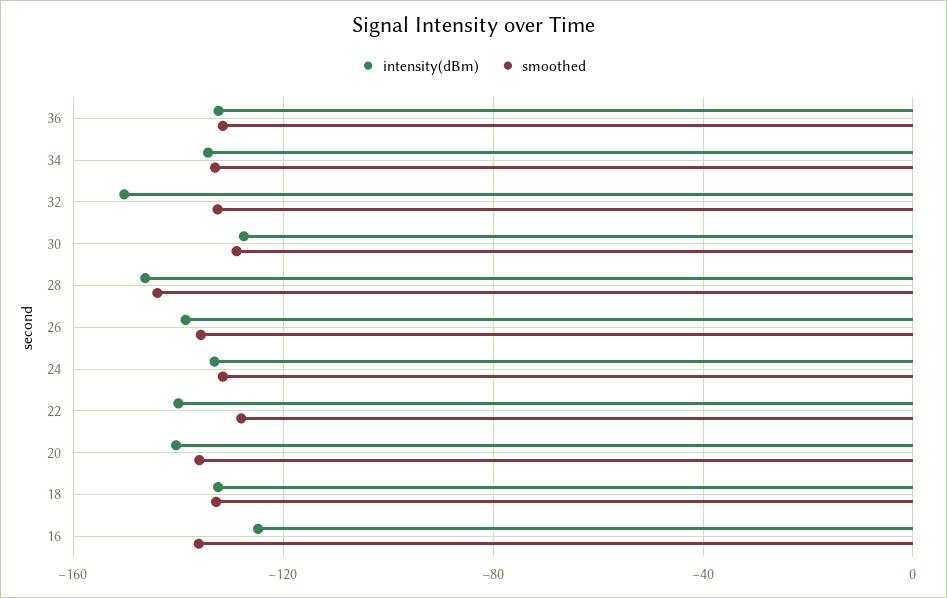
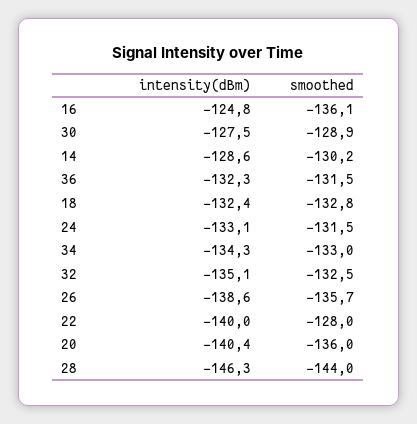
  {
    "intensity(dBm)": {
      "36": -132.3,
      "34": -134.3,
-     "32": -150,
+     "32": -135.1,
      "30": -127.5,
      "28": -146.3,
      "26": -138.6,
      "24": -133.1,
      "22": -140,
      "20": -140.4,
      "18": -132.4,
-     "16": -124.8
+     "16": -124.8,
+     "14": -128.6
    },
    "smoothed": {
      "36": -131.5,
      "34": -133,
      "32": -132.5,
      "30": -128.9,
      "28": -144,
      "26": -135.7,
      "24": -131.5,
      "22": -128,
      "20": -136,
      "18": -132.8,
-     "16": -136.1
+     "16": -136.1,
+     "14": -130.2
    }
  }

